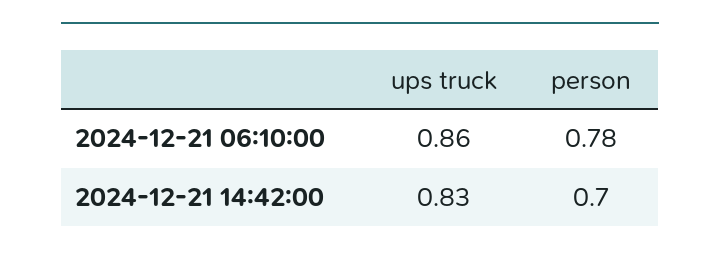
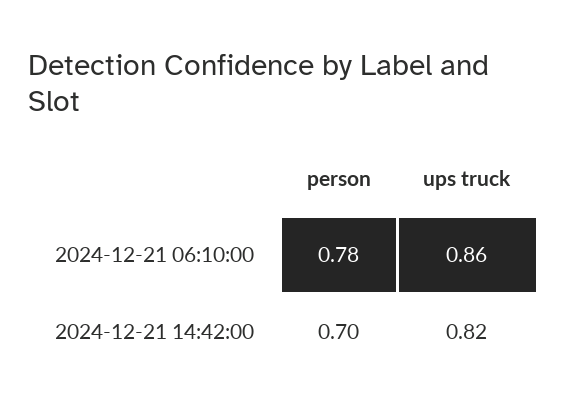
  {
    "ups truck": {
      "2024-12-21 06:10:00": 0.86,
-     "2024-12-21 14:42:00": 0.83
+     "2024-12-21 14:42:00": 0.82
    },
    "person": {
      "2024-12-21 06:10:00": 0.78,
      "2024-12-21 14:42:00": 0.7
    }
  }

